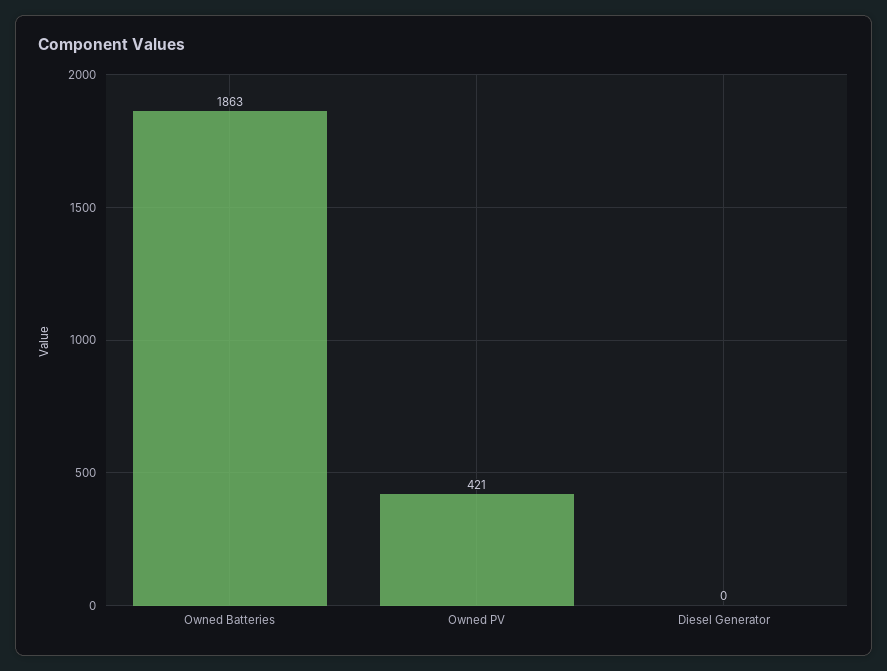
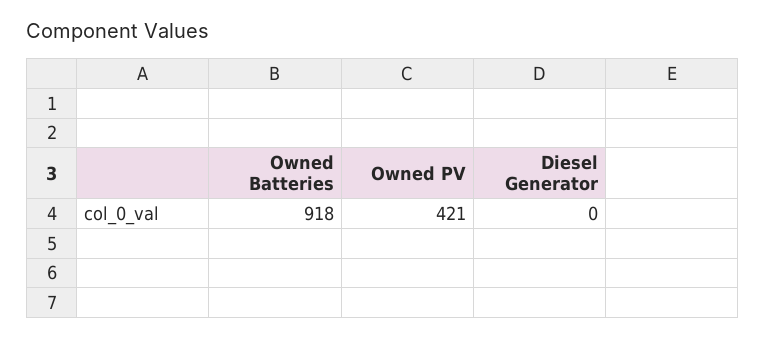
  {
-   "Owned Batteries": 1863,
+   "Owned Batteries": 918,
    "Owned PV": 421,
    "Diesel Generator": 0
  }

